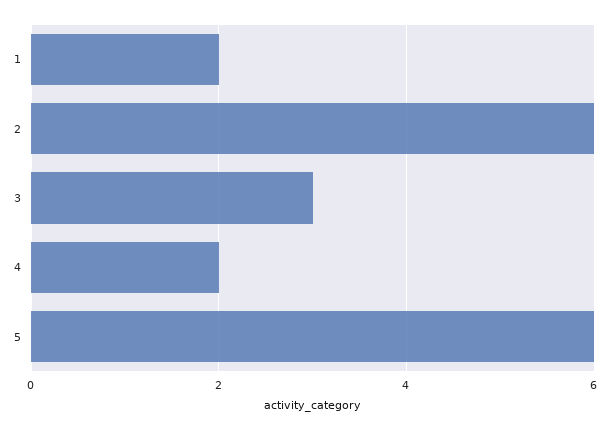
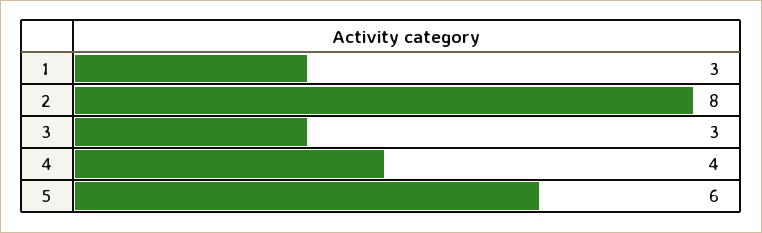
  {
-   "1": 2,
+   "1": 3,
-   "2": 6,
+   "2": 8,
    "3": 3,
-   "4": 2,
+   "4": 4,
    "5": 6
  }

